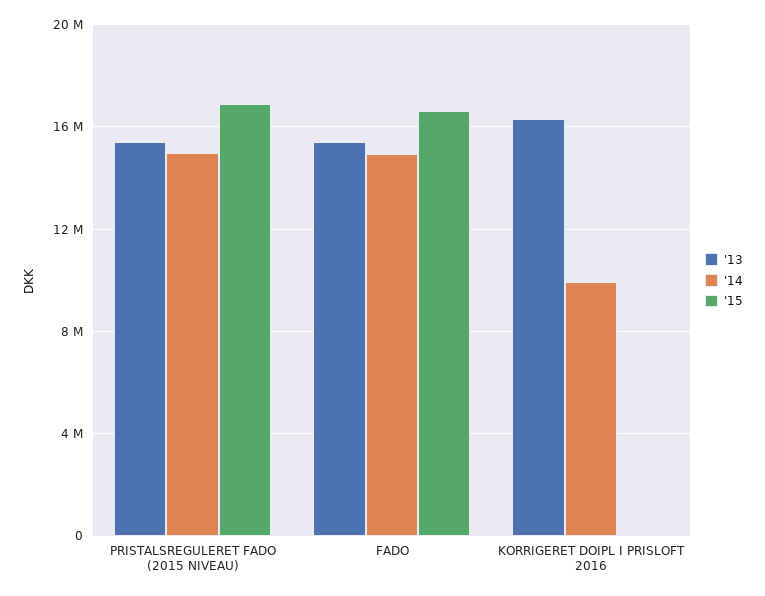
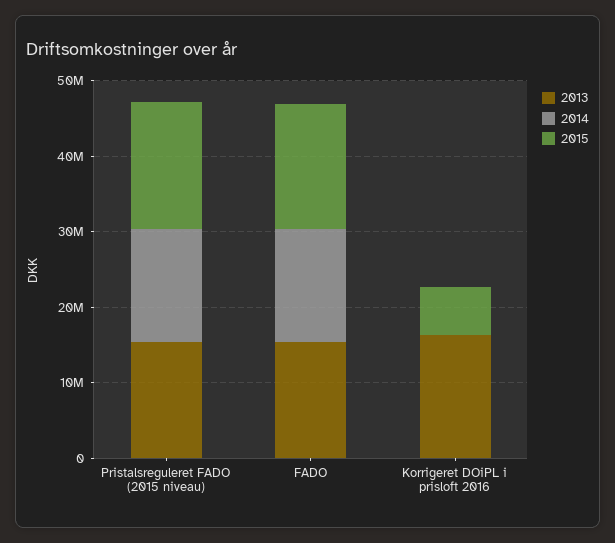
  {
    "'13": {
      "PRISTALSREGULERET FADO (2015 NIVEAU)": 15500000,
      "FADO": 15500000,
      "KORRIGERET DOIPL I PRISLOFT 2016": 16500000
    },
    "'14": {
      "PRISTALSREGULERET FADO (2015 NIVEAU)": 15000000,
      "FADO": 15000000,
-     "KORRIGERET DOIPL I PRISLOFT 2016": 10000000
+     "KORRIGERET DOIPL I PRISLOFT 2016": 0
    },
    "'15": {
      "PRISTALSREGULERET FADO (2015 NIVEAU)": 17000000,
      "FADO": 16500000,
-     "KORRIGERET DOIPL I PRISLOFT 2016": 0
+     "KORRIGERET DOIPL I PRISLOFT 2016": 6000000
    }
  }

